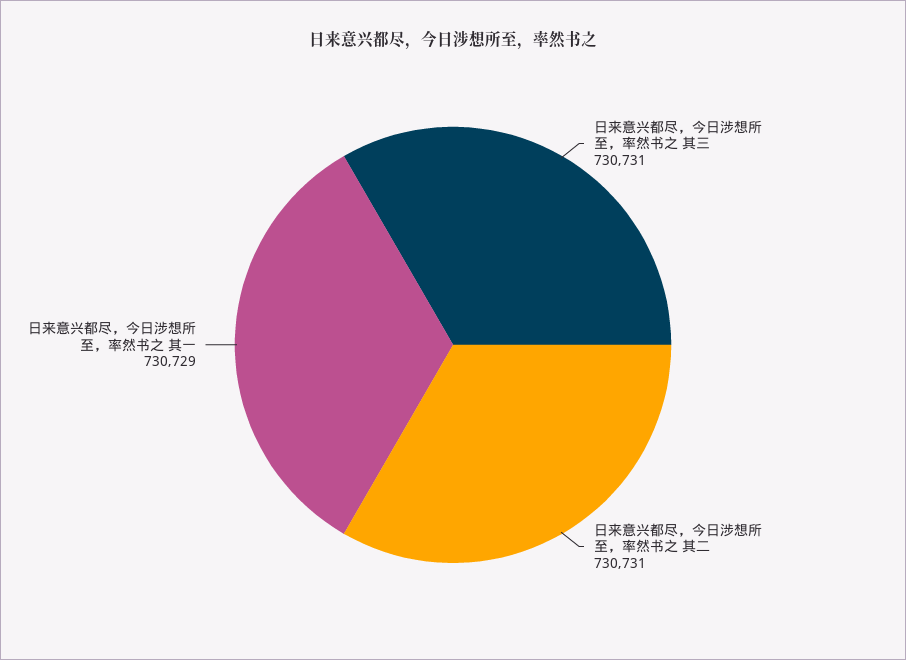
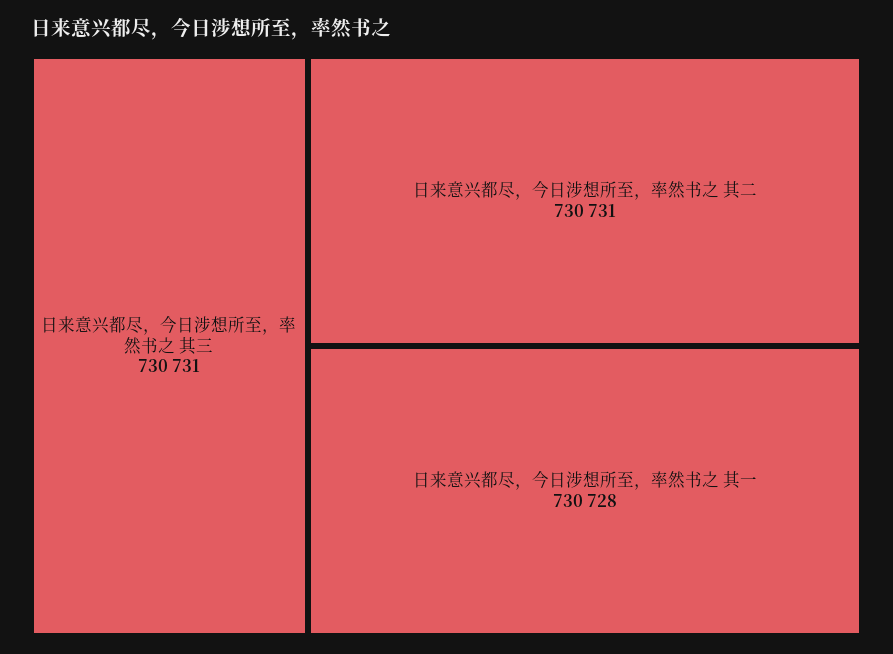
  {
    "日来意兴都尽，今日涉想所至，率然书之 其三": 730731,
    "日来意兴都尽，今日涉想所至，率然书之 其二": 730731,
-   "日来意兴都尽，今日涉想所至，率然书之 其一": 730729
+   "日来意兴都尽，今日涉想所至，率然书之 其一": 730728
  }

